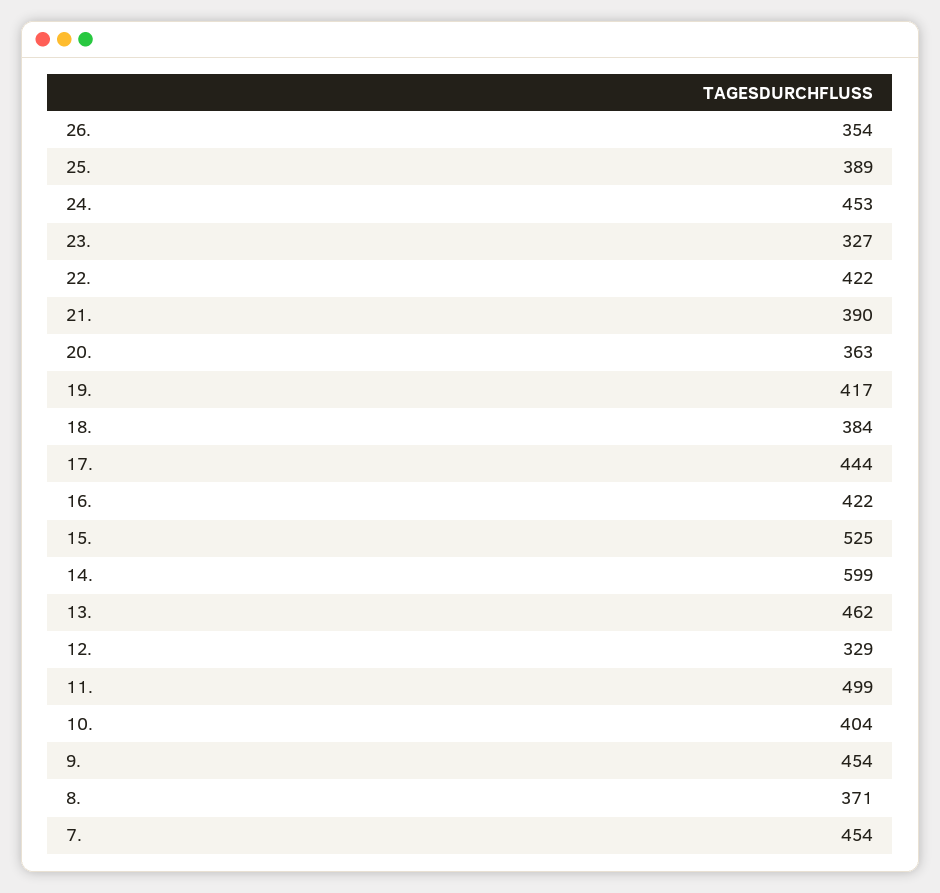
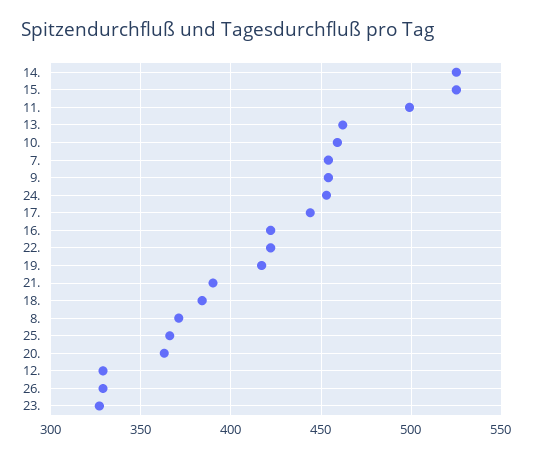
  {
-   "26.": 354,
+   "26.": 330,
-   "25.": 389,
+   "25.": 365,
    "24.": 453,
    "23.": 327,
    "22.": 422,
    "21.": 390,
    "20.": 363,
    "19.": 417,
    "18.": 384,
    "17.": 444,
    "16.": 422,
    "15.": 525,
-   "14.": 599,
+   "14.": 525,
    "13.": 462,
    "12.": 329,
    "11.": 499,
-   "10.": 404,
+   "10.": 460,
    "9.": 454,
    "8.": 371,
    "7.": 454
  }

